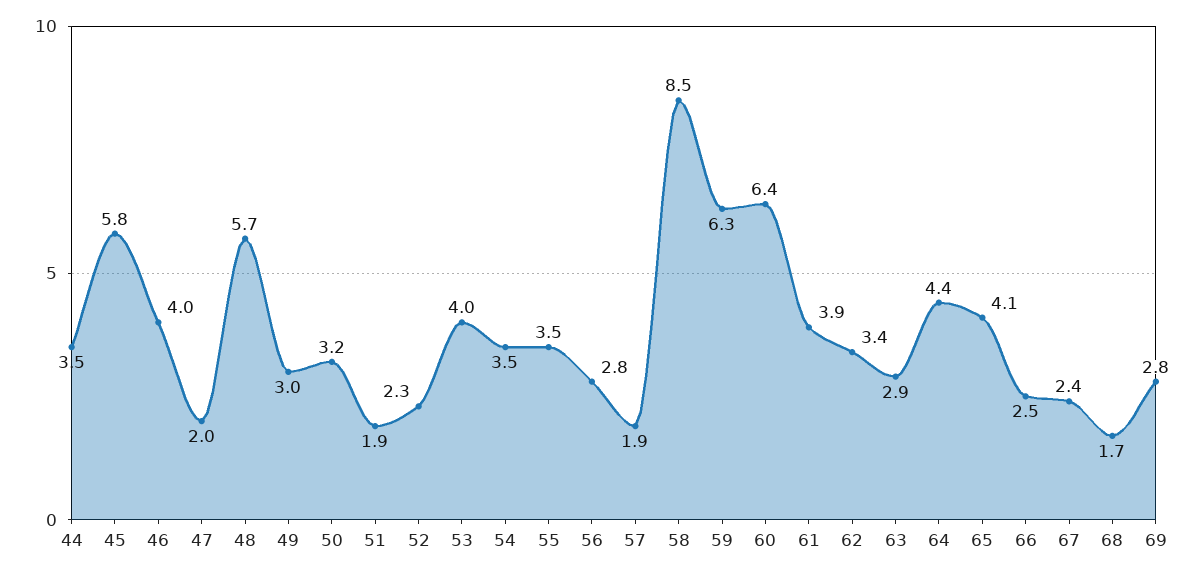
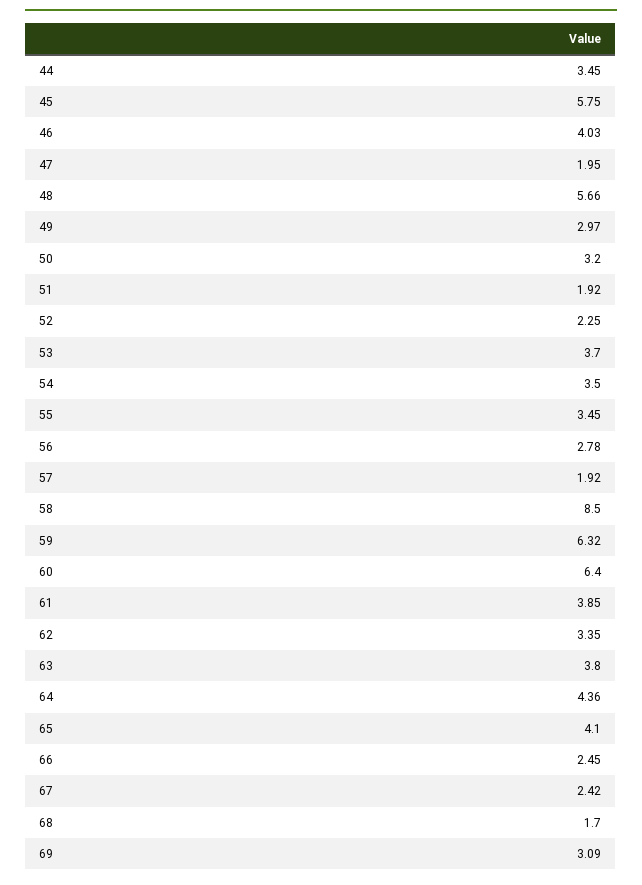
  {
    "44": 3.45,
    "45": 5.75,
    "46": 4.03,
    "47": 1.95,
    "48": 5.66,
    "49": 2.97,
    "50": 3.2,
    "51": 1.92,
    "52": 2.25,
-   "53": 4,
+   "53": 3.7,
    "54": 3.5,
    "55": 3.45,
    "56": 2.78,
    "57": 1.92,
    "58": 8.5,
    "59": 6.32,
    "60": 6.4,
    "61": 3.85,
    "62": 3.35,
-   "63": 2.9,
+   "63": 3.8,
    "64": 4.36,
    "65": 4.1,
    "66": 2.45,
    "67": 2.42,
    "68": 1.7,
-   "69": 2.8
+   "69": 3.09
  }

